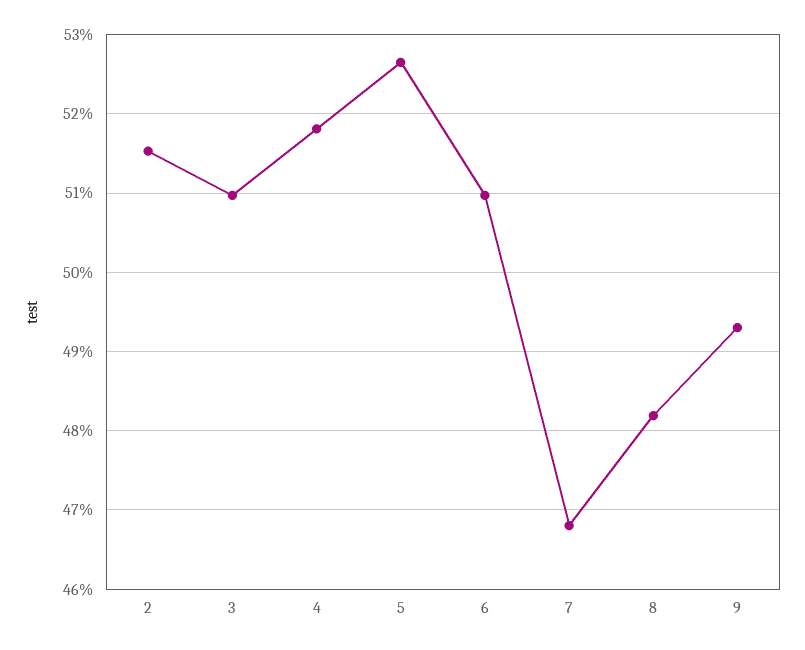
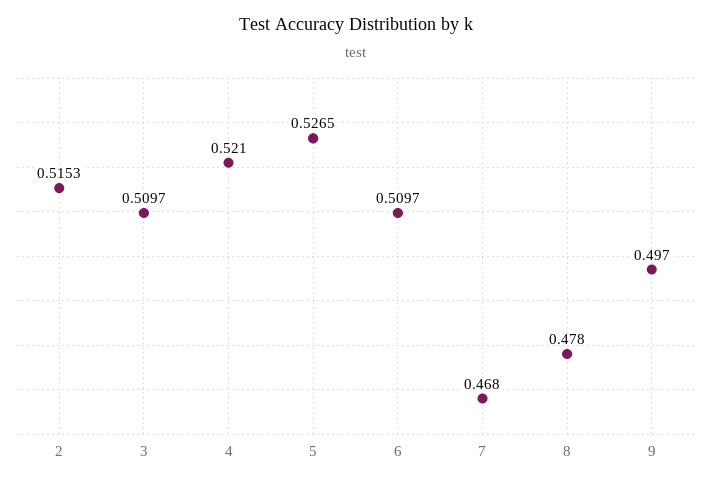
  {
    "2": 0.5153,
    "3": 0.5097,
-   "4": 0.518,
+   "4": 0.521,
    "5": 0.5265,
    "6": 0.5097,
    "7": 0.468,
-   "8": 0.482,
+   "8": 0.478,
-   "9": 0.493
+   "9": 0.497
  }

